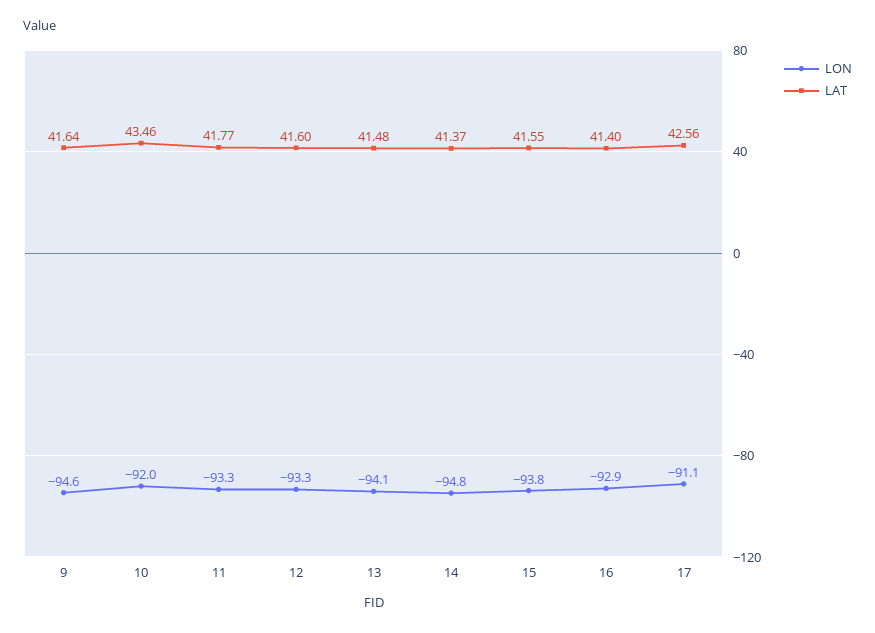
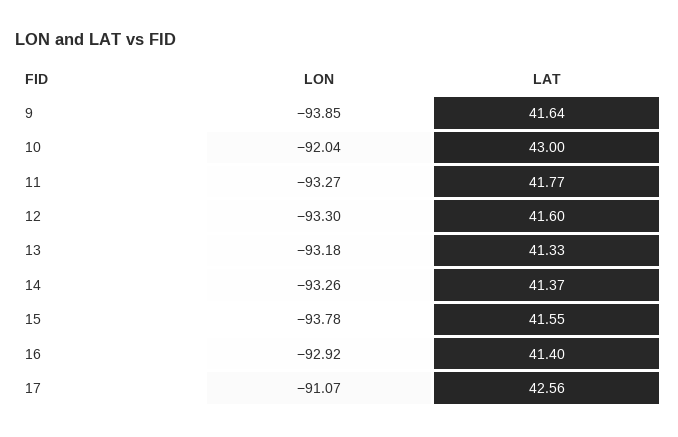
  {
    "LON": {
-     "9": -94.6,
+     "9": -93.85,
      "10": -92.04,
      "11": -93.27,
      "12": -93.3,
-     "13": -94.1,
+     "13": -93.18,
-     "14": -94.8,
+     "14": -93.26,
      "15": -93.78,
      "16": -92.92,
      "17": -91.07
    },
    "LAT": {
      "9": 41.64,
-     "10": 43.46,
+     "10": 43,
      "11": 41.77,
      "12": 41.6,
-     "13": 41.48,
+     "13": 41.33,
      "14": 41.37,
      "15": 41.55,
      "16": 41.4,
      "17": 42.56
    }
  }

